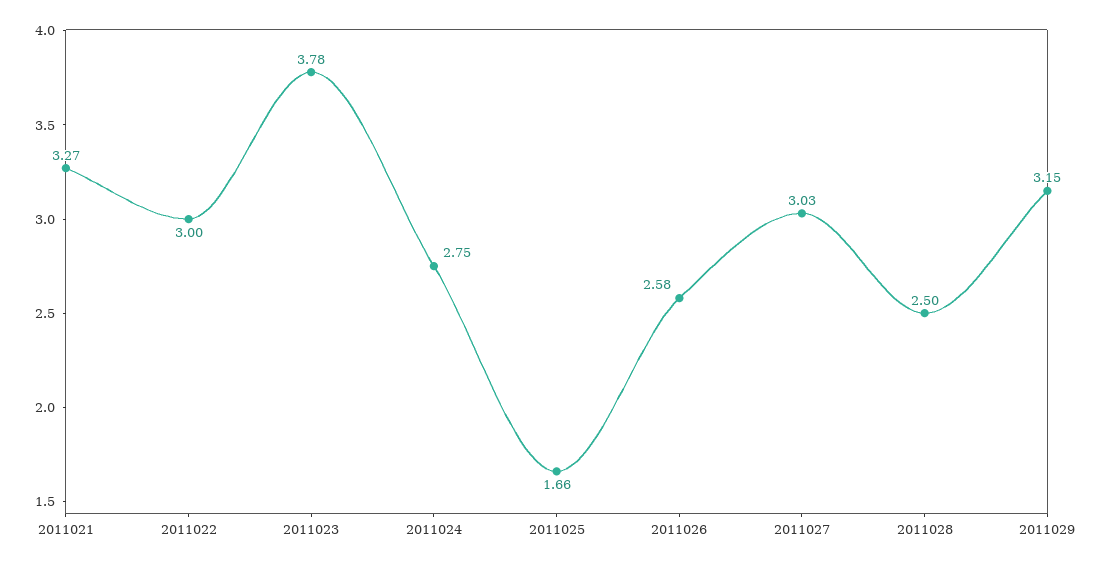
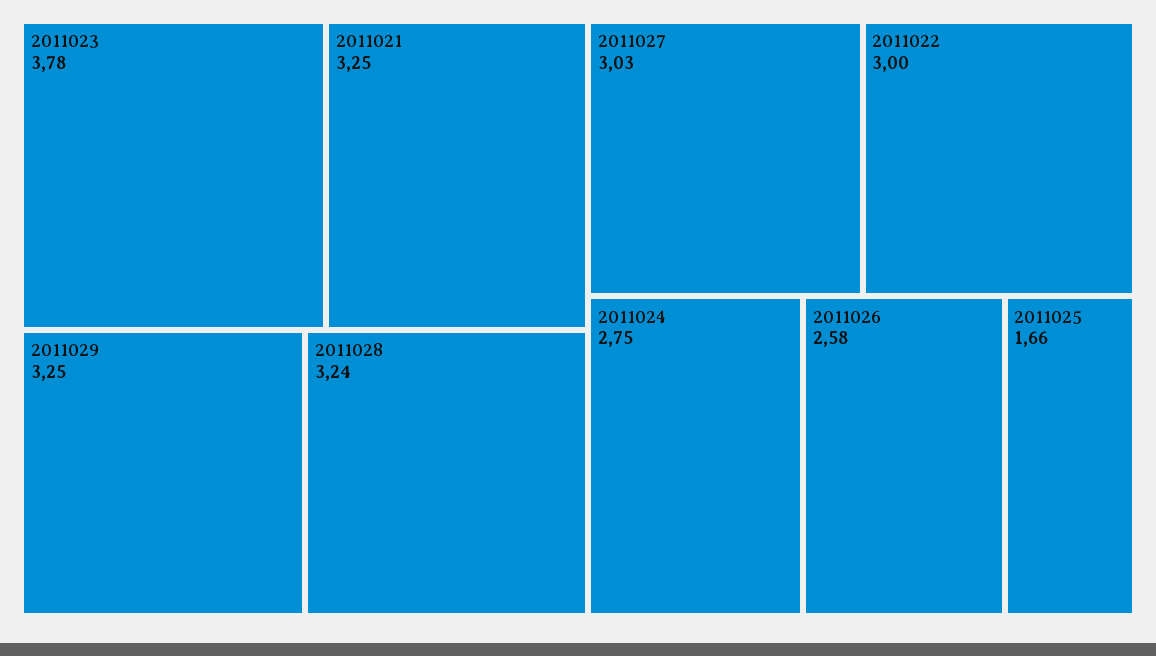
  {
-   "2011021": 3.27,
+   "2011021": 3.25,
    "2011022": 3,
    "2011023": 3.78,
    "2011024": 2.75,
    "2011025": 1.66,
    "2011026": 2.58,
    "2011027": 3.03,
-   "2011028": 2.5,
+   "2011028": 3.24,
-   "2011029": 3.15
+   "2011029": 3.25
  }

